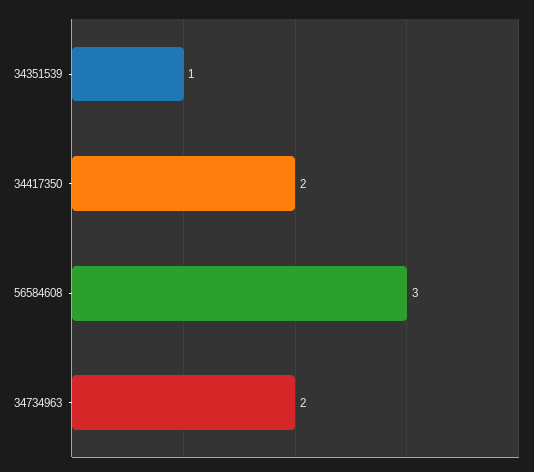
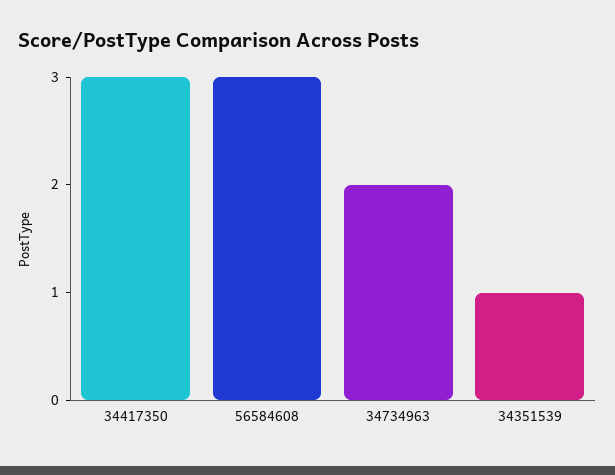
  {
    "34351539": 1,
-   "34417350": 2,
+   "34417350": 3,
    "56584608": 3,
    "34734963": 2
  }

